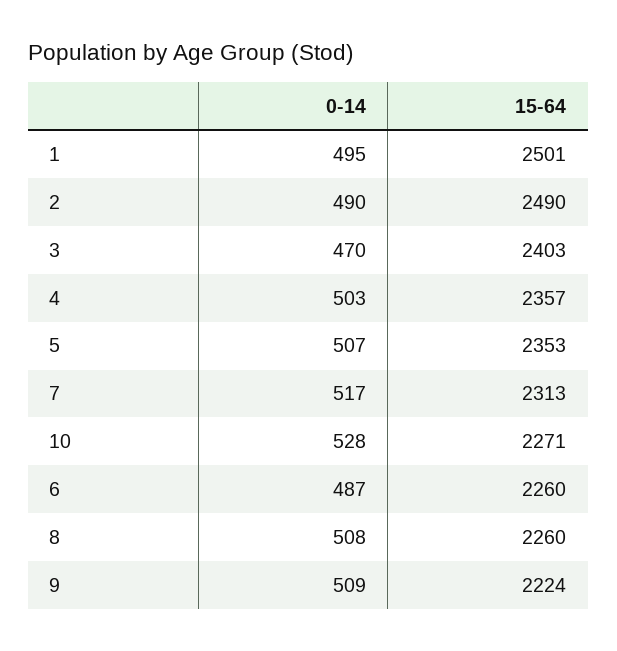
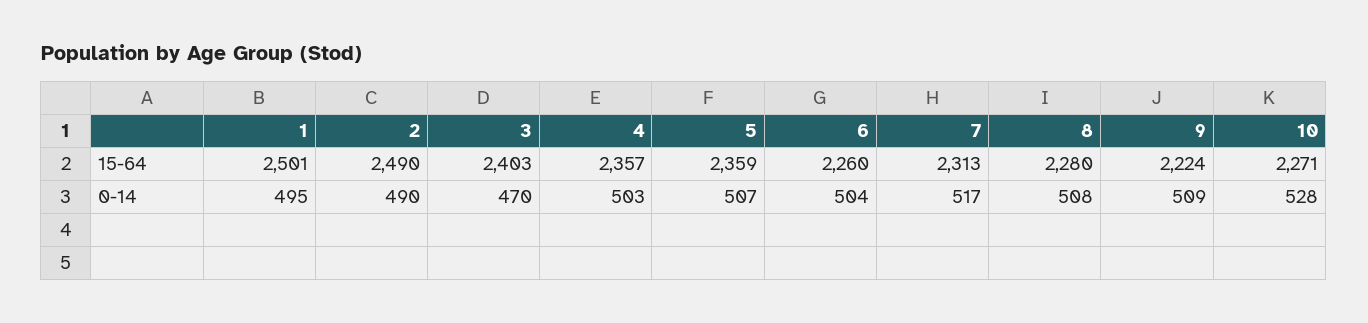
  {
    "0-14": {
      "1": 495,
      "2": 490,
      "3": 470,
      "4": 503,
      "5": 507,
      "7": 517,
      "10": 528,
-     "6": 487,
+     "6": 504,
      "8": 508,
      "9": 509
    },
    "15-64": {
      "1": 2501,
      "2": 2490,
      "3": 2403,
      "4": 2357,
-     "5": 2353,
+     "5": 2359,
      "7": 2313,
      "10": 2271,
      "6": 2260,
-     "8": 2260,
+     "8": 2280,
      "9": 2224
    }
  }

